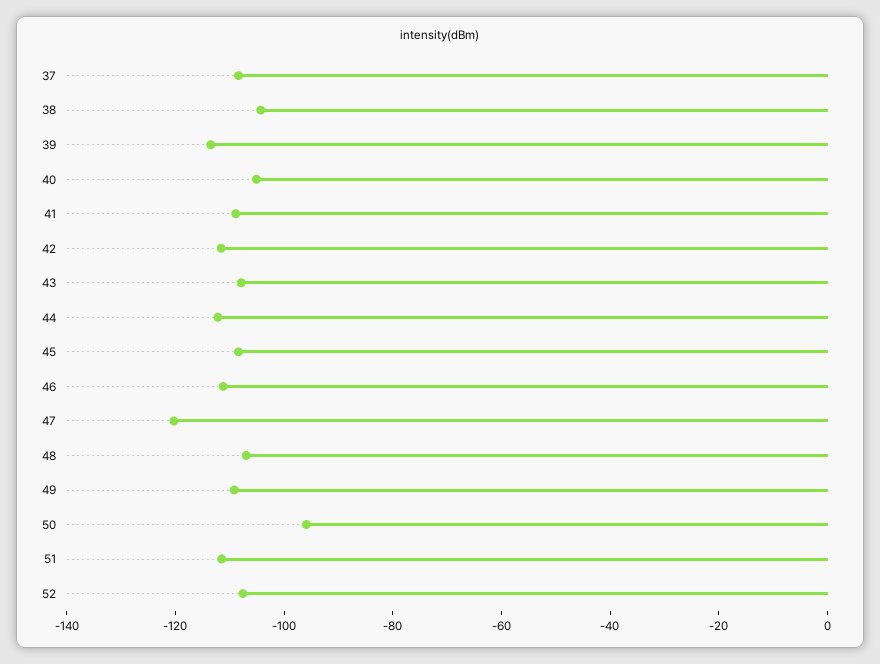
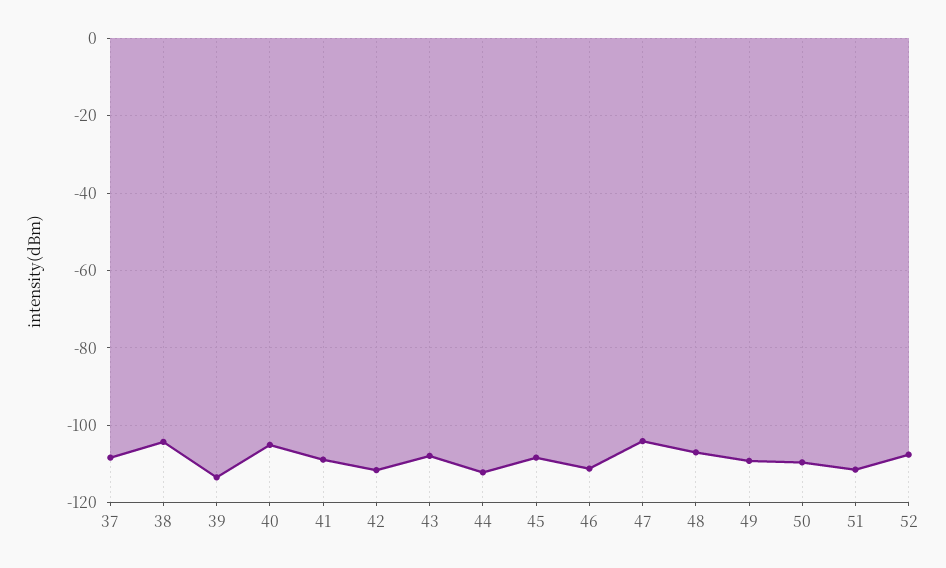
  {
    "37": -108,
    "38": -104,
    "39": -114,
    "40": -106,
    "41": -108,
    "42": -112,
    "43": -108,
    "44": -112,
    "45": -108,
    "46": -112,
-   "47": -120,
+   "47": -104,
    "48": -108,
    "49": -110,
-   "50": -95,
+   "50": -110,
    "51": -112,
    "52": -108
  }

